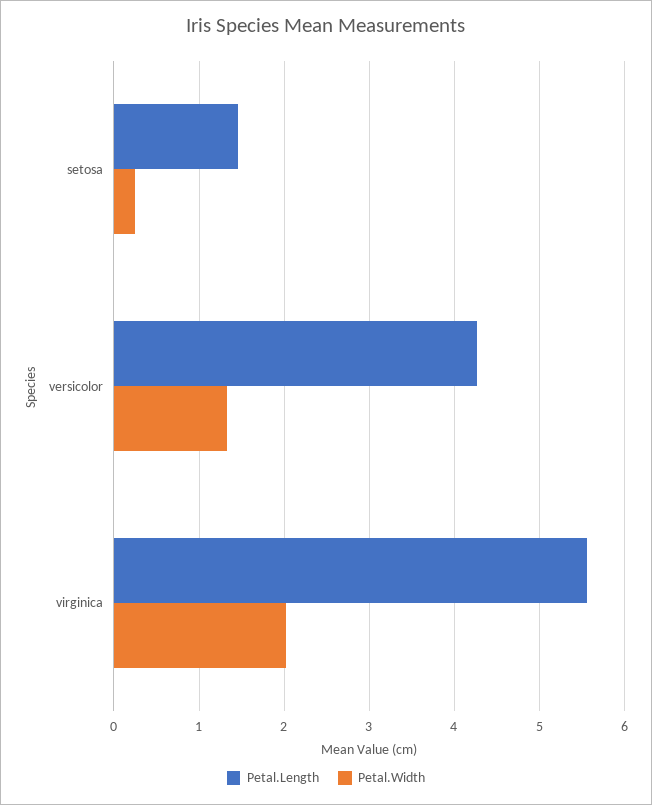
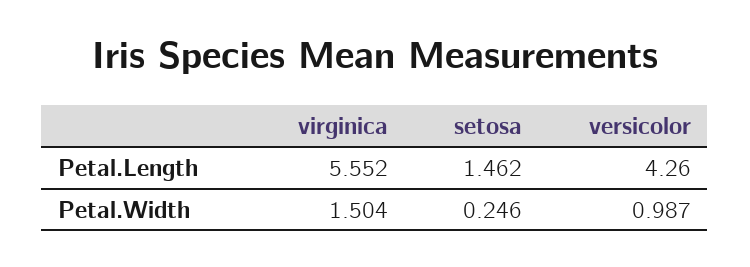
  {
    "Petal.Length": {
      "setosa": 1.462,
      "versicolor": 4.26,
      "virginica": 5.552
    },
    "Petal.Width": {
      "setosa": 0.246,
-     "versicolor": 1.3,
+     "versicolor": 0.987,
-     "virginica": 2
+     "virginica": 1.504
    }
  }

